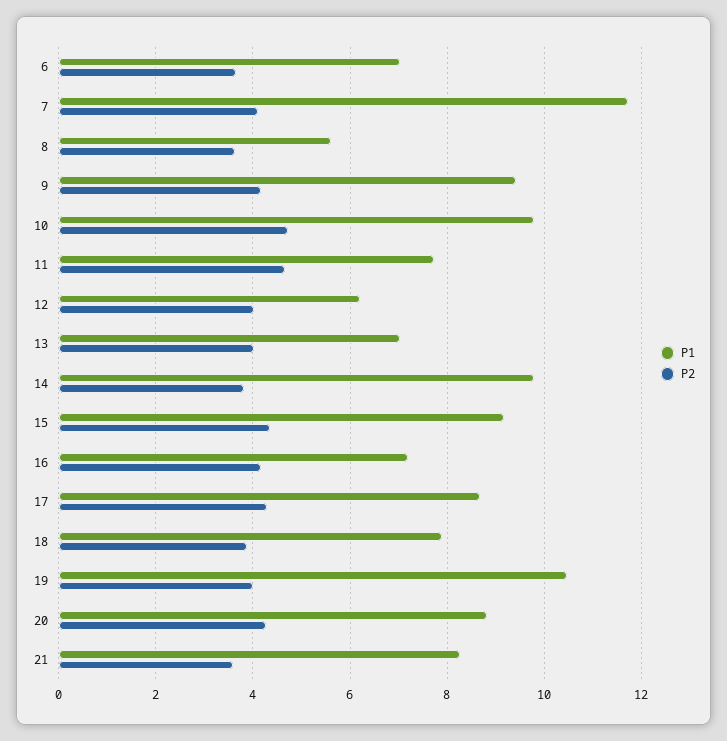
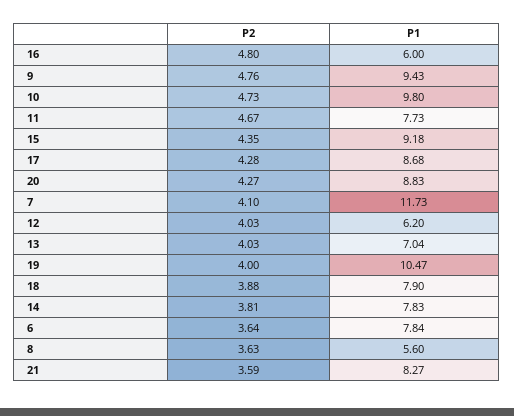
  {
    "P1": {
-     "6": 7,
+     "6": 7.84,
      "7": 11.73,
      "8": 5.6,
      "9": 9.43,
      "10": 9.8,
      "11": 7.73,
      "12": 6.2,
      "13": 7.04,
-     "14": 9.8,
+     "14": 7.83,
      "15": 9.18,
-     "16": 7.2,
+     "16": 6,
      "17": 8.68,
      "18": 7.9,
      "19": 10.47,
      "20": 8.83,
      "21": 8.27
    },
    "P2": {
      "6": 3.64,
      "7": 4.1,
      "8": 3.63,
-     "9": 4.2,
+     "9": 4.76,
      "10": 4.73,
      "11": 4.67,
      "12": 4.03,
      "13": 4.03,
      "14": 3.81,
      "15": 4.35,
-     "16": 4.2,
+     "16": 4.8,
      "17": 4.28,
      "18": 3.88,
      "19": 4,
      "20": 4.27,
      "21": 3.59
    }
  }

